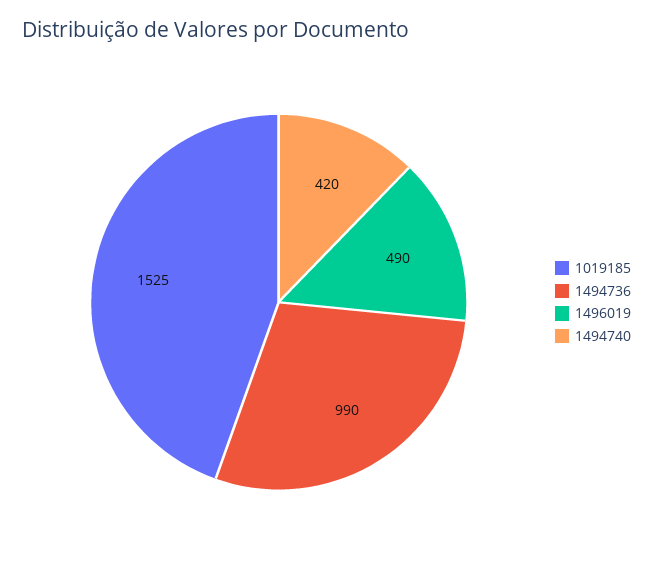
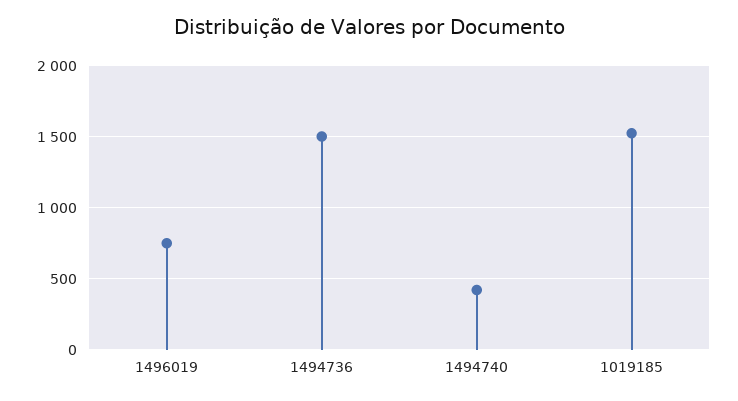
  {
    "1019185": 1525,
-   "1494736": 990,
+   "1494736": 1500,
-   "1496019": 490,
+   "1496019": 750,
    "1494740": 420
  }

